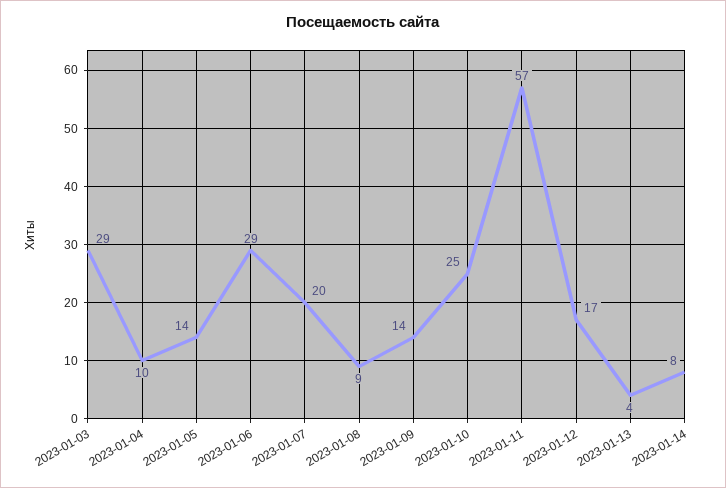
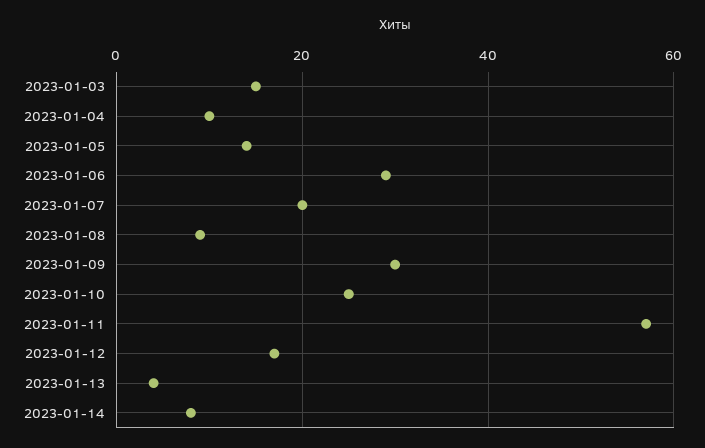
  {
-   "2023-01-03": 29,
+   "2023-01-03": 15,
    "2023-01-04": 10,
    "2023-01-05": 14,
    "2023-01-06": 29,
    "2023-01-07": 20,
    "2023-01-08": 9,
-   "2023-01-09": 14,
+   "2023-01-09": 30,
    "2023-01-10": 25,
    "2023-01-11": 57,
    "2023-01-12": 17,
    "2023-01-13": 4,
    "2023-01-14": 8
  }

